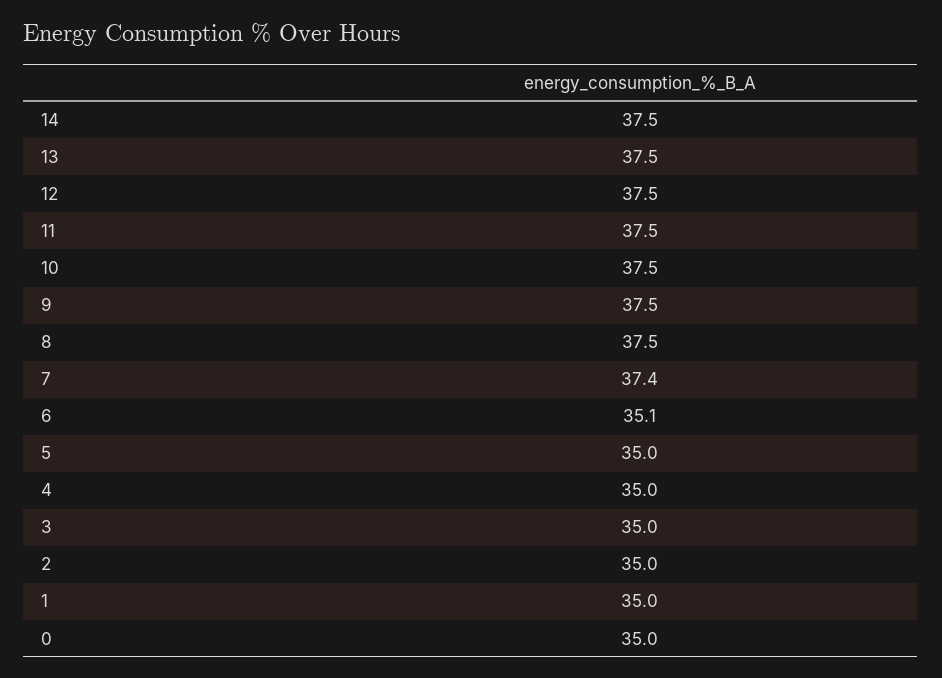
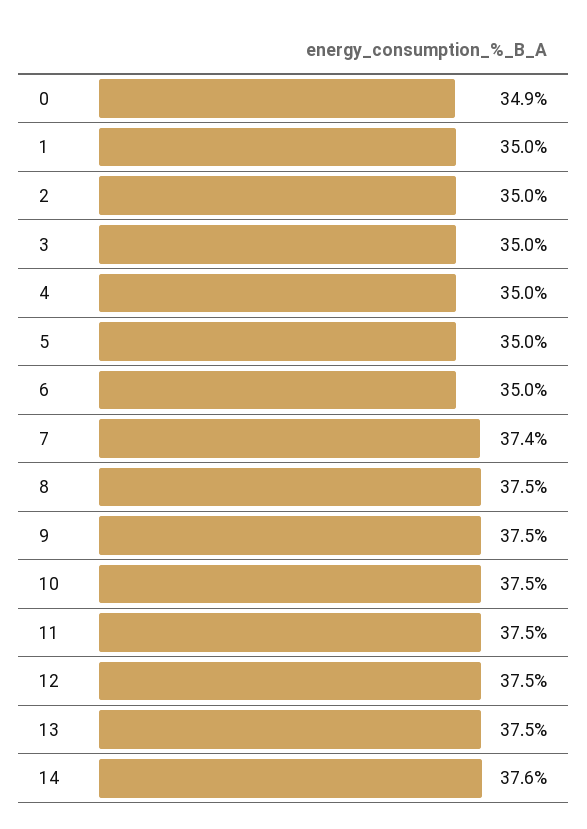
  {
-   "14": 37.5,
+   "14": 37.6,
    "13": 37.5,
    "12": 37.5,
    "11": 37.5,
    "10": 37.5,
    "9": 37.5,
    "8": 37.5,
    "7": 37.4,
-   "6": 35.1,
+   "6": 35,
    "5": 35,
    "4": 35,
    "3": 35,
    "2": 35,
    "1": 35,
-   "0": 35
+   "0": 34.9
  }

